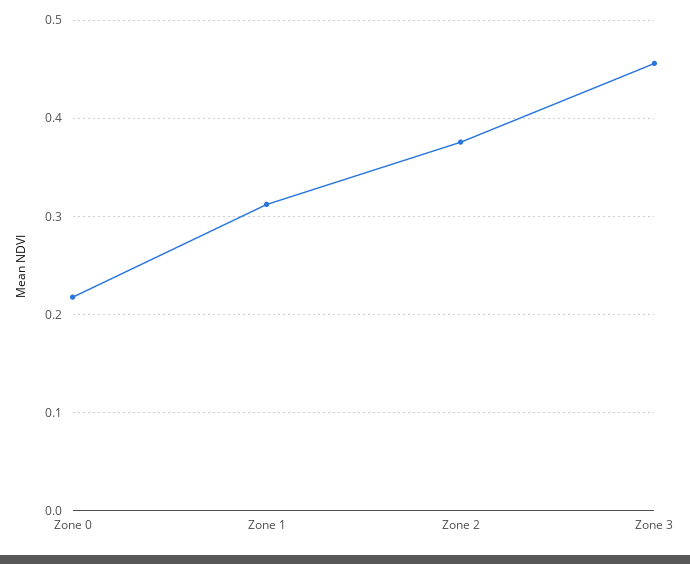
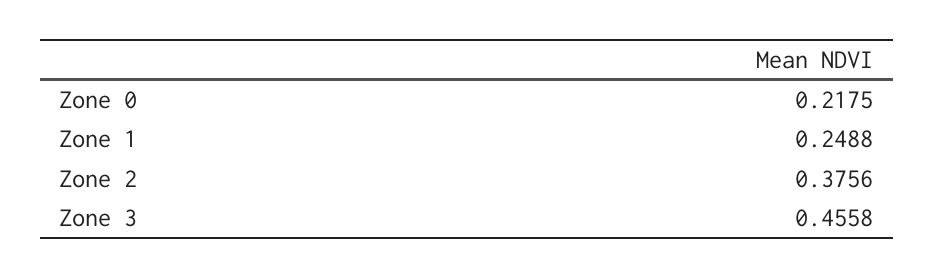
  {
    "Zone 0": 0.2175,
-   "Zone 1": 0.31,
+   "Zone 1": 0.2488,
    "Zone 2": 0.3756,
    "Zone 3": 0.4558
  }

